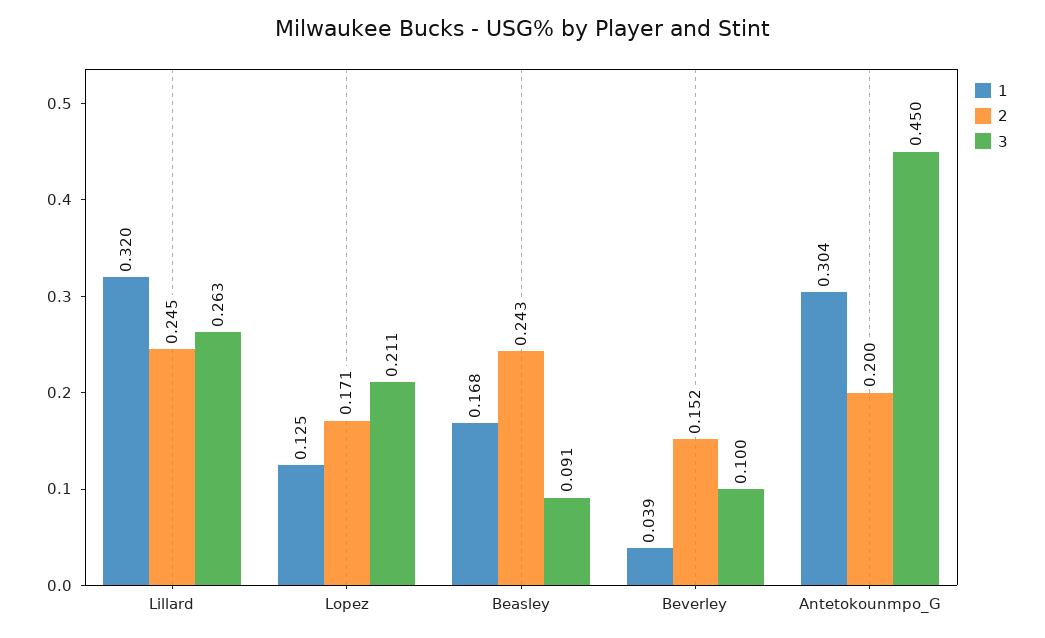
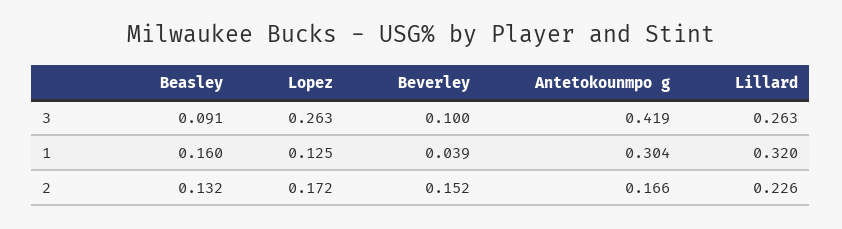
  {
    "1": {
      "Lillard": 0.32,
      "Lopez": 0.125,
-     "Beasley": 0.168,
+     "Beasley": 0.16,
      "Beverley": 0.039,
      "Antetokounmpo_G": 0.304
    },
    "2": {
-     "Lillard": 0.245,
+     "Lillard": 0.226,
-     "Lopez": 0.171,
+     "Lopez": 0.172,
-     "Beasley": 0.243,
+     "Beasley": 0.132,
      "Beverley": 0.152,
-     "Antetokounmpo_G": 0.2
+     "Antetokounmpo_G": 0.166
    },
    "3": {
      "Lillard": 0.263,
-     "Lopez": 0.211,
+     "Lopez": 0.263,
      "Beasley": 0.091,
      "Beverley": 0.1,
-     "Antetokounmpo_G": 0.45
+     "Antetokounmpo_G": 0.419
    }
  }

